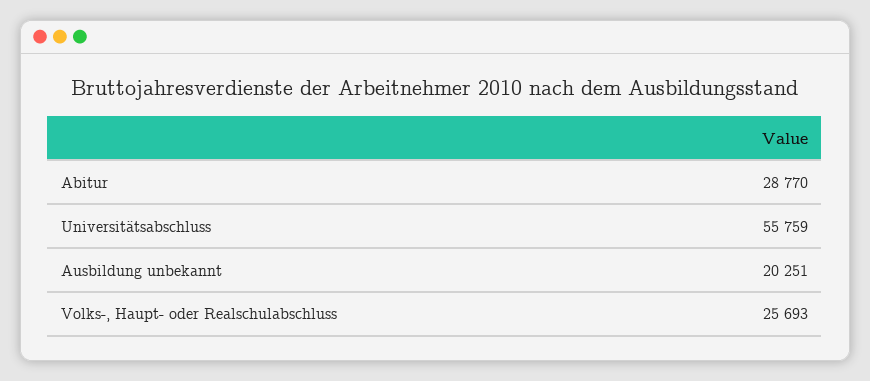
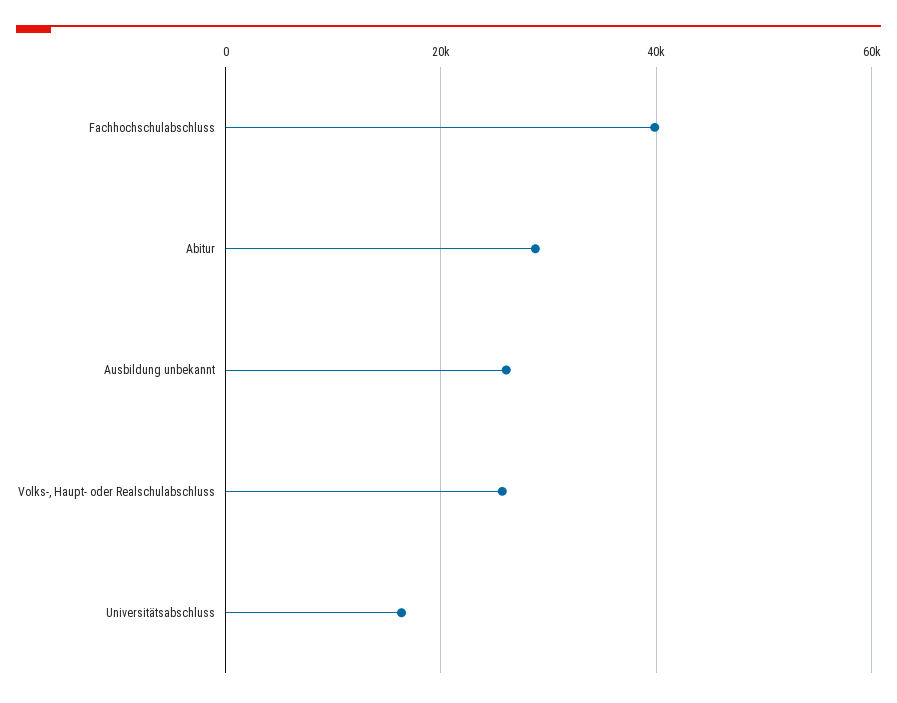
  {
    "Abitur": 28770,
-   "Universitätsabschluss": 55759,
+   "Universitätsabschluss": 16000,
-   "Ausbildung unbekannt": 20251,
+   "Ausbildung unbekannt": 26000,
-   "Volks-, Haupt- oder Realschulabschluss": 25693
+   "Volks-, Haupt- oder Realschulabschluss": 25693,
+   "Fachhochschulabschluss": 40000
  }

